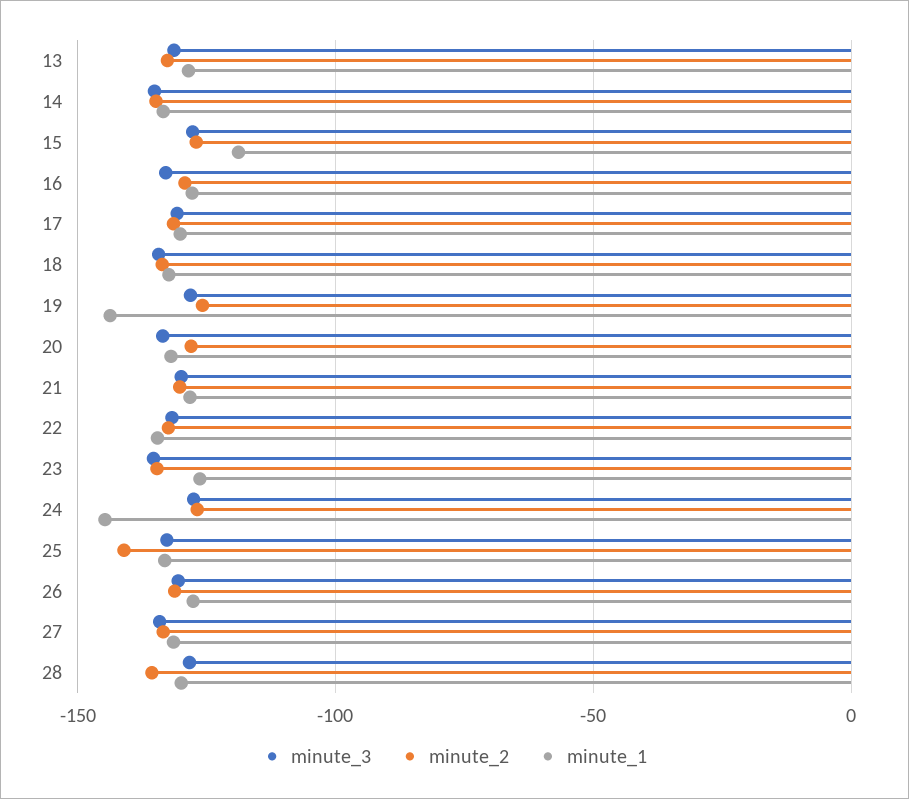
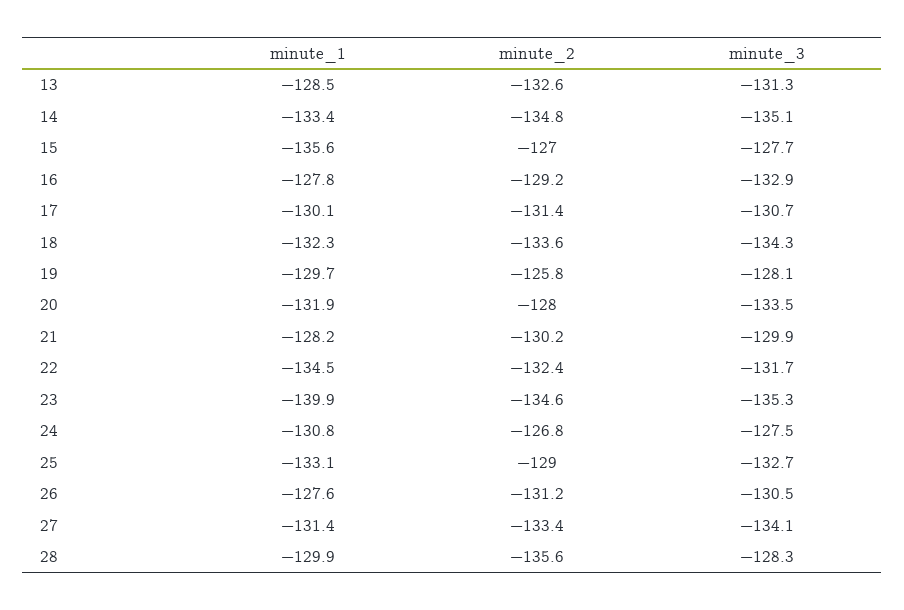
  {
    "minute_3": {
      "13": -131.3,
      "14": -135.1,
      "15": -127.7,
      "16": -132.9,
      "17": -130.7,
      "18": -134.3,
      "19": -128.1,
      "20": -133.5,
      "21": -129.9,
      "22": -131.7,
      "23": -135.3,
      "24": -127.5,
      "25": -132.7,
      "26": -130.5,
      "27": -134.1,
      "28": -128.3
    },
    "minute_2": {
      "13": -132.6,
      "14": -134.8,
      "15": -127,
      "16": -129.2,
      "17": -131.4,
      "18": -133.6,
      "19": -125.8,
      "20": -128,
      "21": -130.2,
      "22": -132.4,
      "23": -134.6,
      "24": -126.8,
-     "25": -140,
+     "25": -129,
      "26": -131.2,
      "27": -133.4,
      "28": -135.6
    },
    "minute_1": {
      "13": -128.5,
      "14": -133.4,
-     "15": -120,
+     "15": -135.6,
      "16": -127.8,
      "17": -130.1,
      "18": -132.3,
-     "19": -145,
+     "19": -129.7,
      "20": -131.9,
      "21": -128.2,
      "22": -134.5,
-     "23": -125,
+     "23": -139.9,
-     "24": -145,
+     "24": -130.8,
      "25": -133.1,
      "26": -127.6,
      "27": -131.4,
      "28": -129.9
    }
  }

